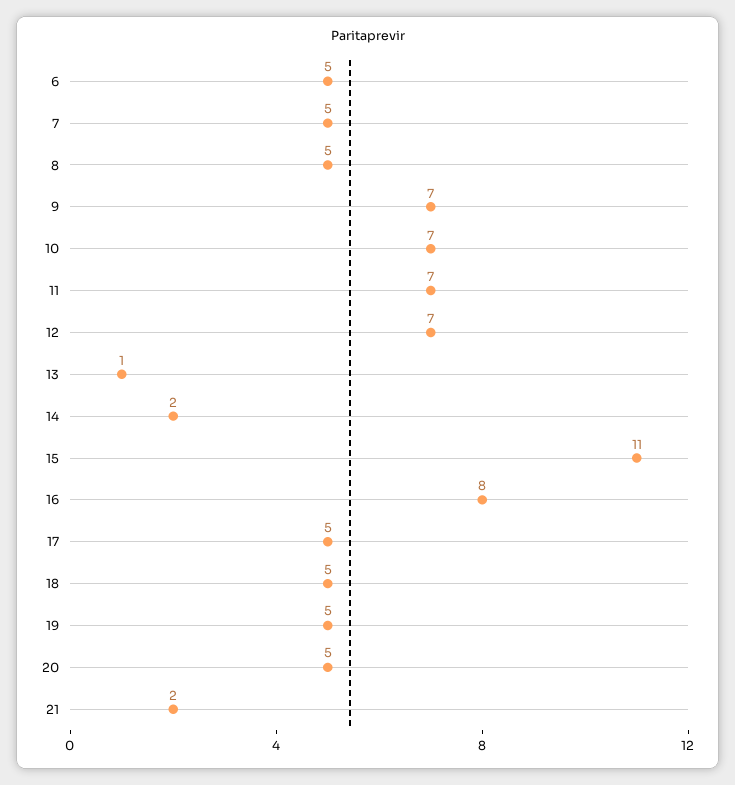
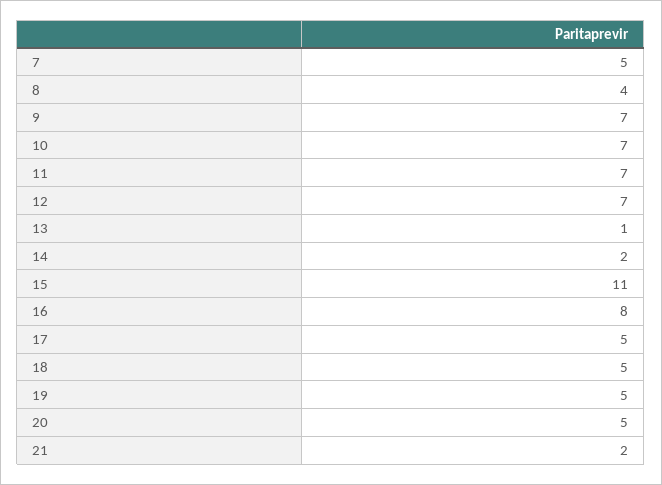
  {
-   "6": 5,
    "7": 5,
-   "8": 5,
+   "8": 4,
    "9": 7,
    "10": 7,
    "11": 7,
    "12": 7,
    "13": 1,
    "14": 2,
    "15": 11,
    "16": 8,
    "17": 5,
    "18": 5,
    "19": 5,
    "20": 5,
    "21": 2
  }

